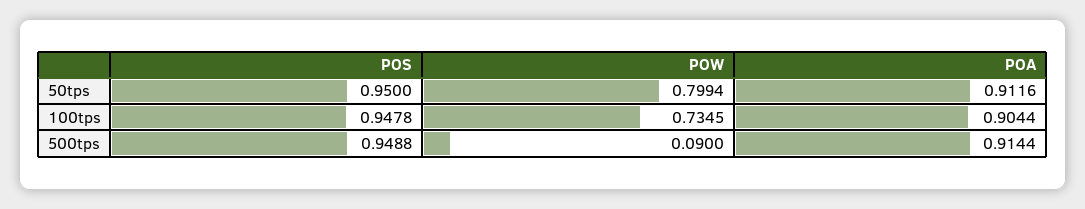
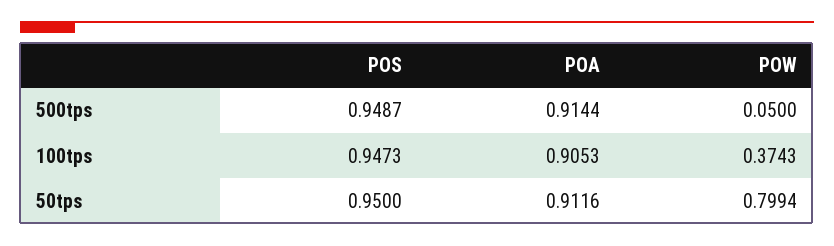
  {
    "POS": {
      "50tps": 0.95,
-     "100tps": 0.9478,
+     "100tps": 0.9473,
-     "500tps": 0.9488
+     "500tps": 0.9487
    },
    "POW": {
      "50tps": 0.7994,
-     "100tps": 0.7345,
+     "100tps": 0.3743,
-     "500tps": 0.09
+     "500tps": 0.05
    },
    "POA": {
      "50tps": 0.9116,
-     "100tps": 0.9044,
+     "100tps": 0.9053,
      "500tps": 0.9144
    }
  }

